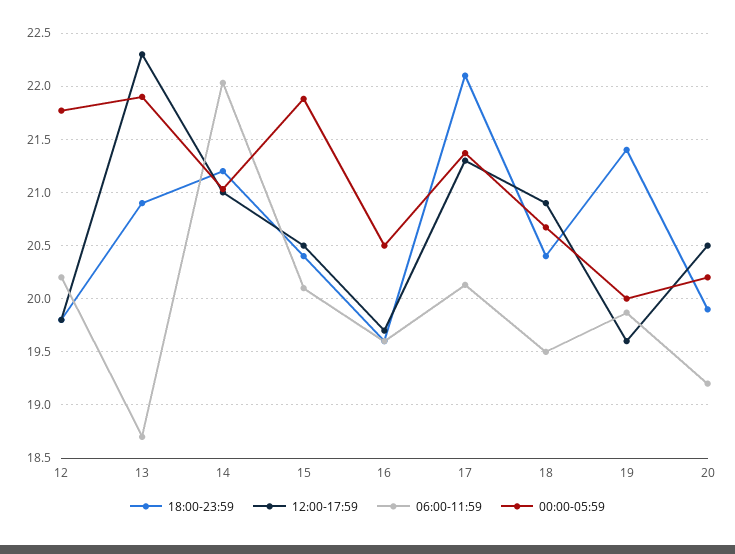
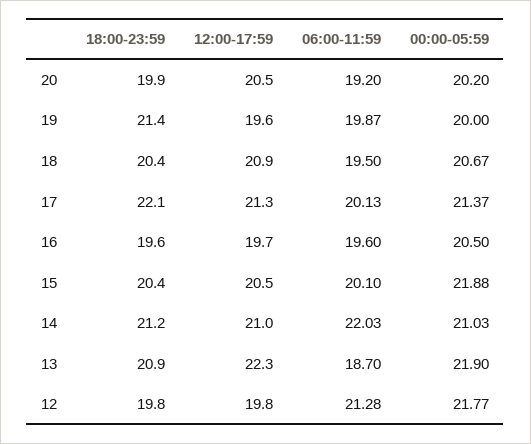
  {
    "18:00-23:59": {
      "12": 19.8,
      "13": 20.9,
      "14": 21.2,
      "15": 20.4,
      "16": 19.6,
      "17": 22.1,
      "18": 20.4,
      "19": 21.4,
      "20": 19.9
    },
    "12:00-17:59": {
      "12": 19.8,
      "13": 22.3,
      "14": 21,
      "15": 20.5,
      "16": 19.7,
      "17": 21.3,
      "18": 20.9,
      "19": 19.6,
      "20": 20.5
    },
    "06:00-11:59": {
-     "12": 20.2,
+     "12": 21.28,
      "13": 18.7,
      "14": 22.03,
      "15": 20.1,
      "16": 19.6,
      "17": 20.13,
      "18": 19.5,
      "19": 19.87,
      "20": 19.2
    },
    "00:00-05:59": {
      "12": 21.77,
      "13": 21.9,
      "14": 21.03,
      "15": 21.88,
      "16": 20.5,
      "17": 21.37,
      "18": 20.67,
      "19": 20,
      "20": 20.2
    }
  }

